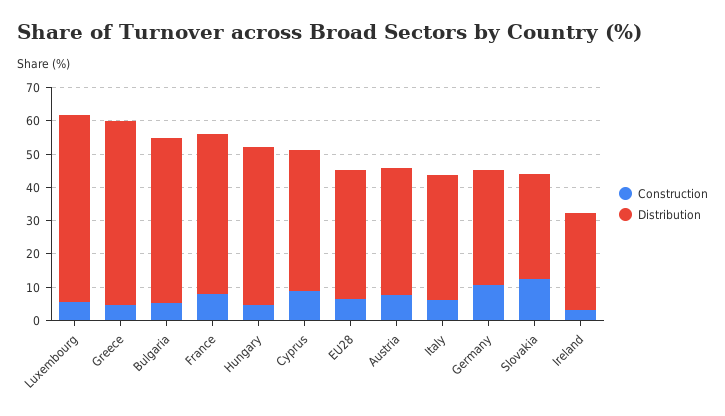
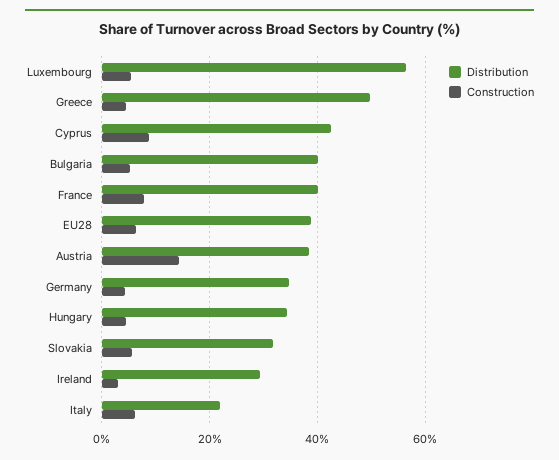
  {
    "Construction": {
      "Luxembourg": 6,
      "Greece": 4,
      "Bulgaria": 6,
      "France": 8,
      "Hungary": 4,
      "Cyprus": 8,
      "EU28": 6,
-     "Austria": 7.5,
+     "Austria": 14,
      "Italy": 6,
-     "Germany": 10,
+     "Germany": 4,
-     "Slovakia": 12.5,
+     "Slovakia": 6,
      "Ireland": 4
    },
    "Distribution": {
      "Luxembourg": 56,
-     "Greece": 55,
+     "Greece": 50,
-     "Bulgaria": 50,
+     "Bulgaria": 40,
-     "France": 47.5,
+     "France": 40,
-     "Hungary": 47.5,
+     "Hungary": 34,
      "Cyprus": 42,
      "EU28": 38,
      "Austria": 38,
-     "Italy": 37.5,
+     "Italy": 22,
      "Germany": 34,
      "Slovakia": 32,
      "Ireland": 30
    }
  }

